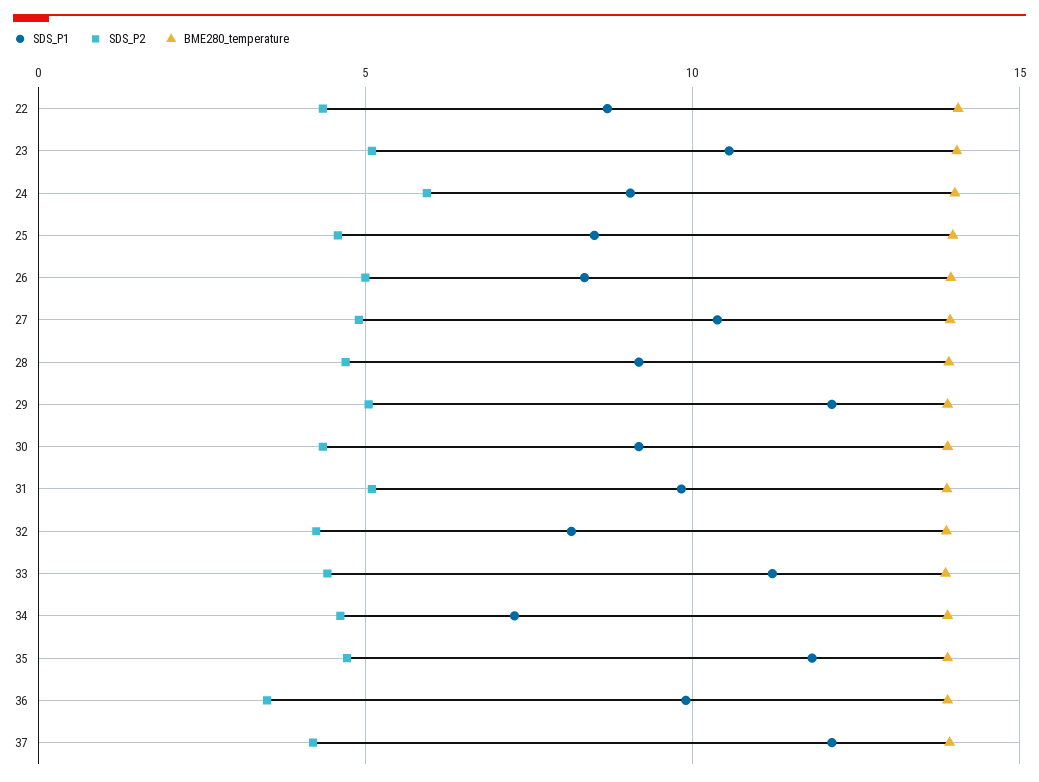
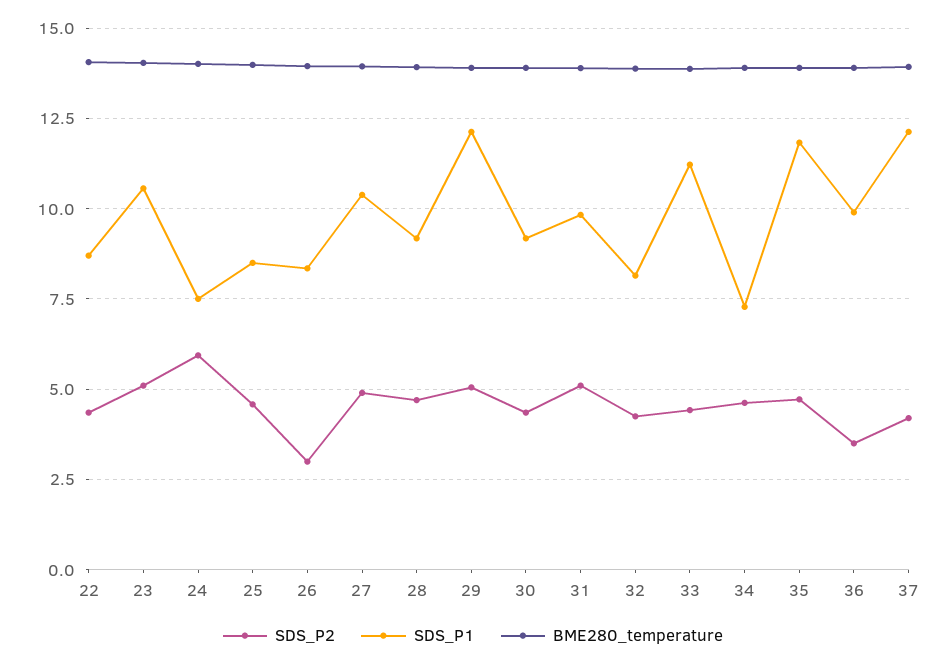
  {
    "SDS_P1": {
      "22": 8.75,
      "23": 10.5,
-     "24": 9,
+     "24": 7.5,
      "25": 8.5,
      "26": 8.25,
      "27": 10.5,
      "28": 9.25,
      "29": 12.25,
      "30": 9.25,
      "31": 9.75,
      "32": 8.25,
      "33": 11.25,
      "34": 7.25,
      "35": 11.75,
      "36": 10,
      "37": 12.25
    },
    "SDS_P2": {
      "22": 4.25,
      "23": 5,
      "24": 6,
      "25": 4.5,
-     "26": 5,
+     "26": 3,
      "27": 5,
      "28": 4.75,
      "29": 5,
      "30": 4.25,
      "31": 5,
      "32": 4.25,
      "33": 4.5,
      "34": 4.5,
      "35": 4.75,
      "36": 3.5,
      "37": 4.25
    },
    "BME280_temperature": {
      "22": 14,
      "23": 14,
      "24": 14,
      "25": 14,
      "26": 14,
      "27": 14,
      "28": 14,
      "29": 14,
      "30": 14,
      "31": 14,
      "32": 14,
      "33": 13.75,
      "34": 14,
      "35": 14,
      "36": 14,
      "37": 14
    }
  }

